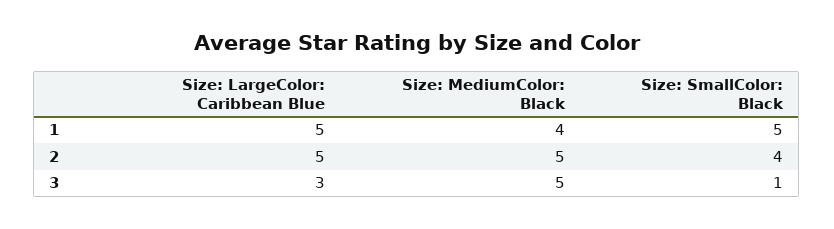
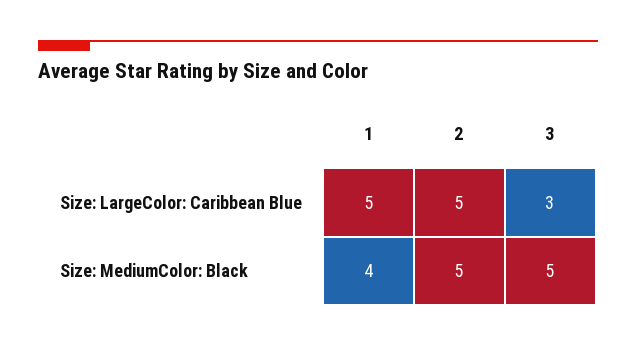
  {
    "Size: LargeColor: Caribbean Blue": {
      "1": 5,
      "2": 5,
      "3": 3
    },
    "Size: MediumColor: Black": {
      "1": 4,
      "2": 5,
      "3": 5
-   },
+   }
-   "Size: SmallColor: Black": {
-     "1": 5,
-     "2": 4,
-     "3": 1
-   }
  }

